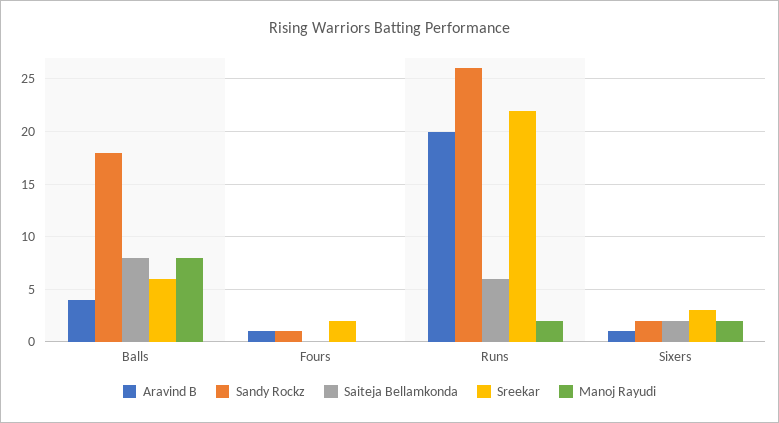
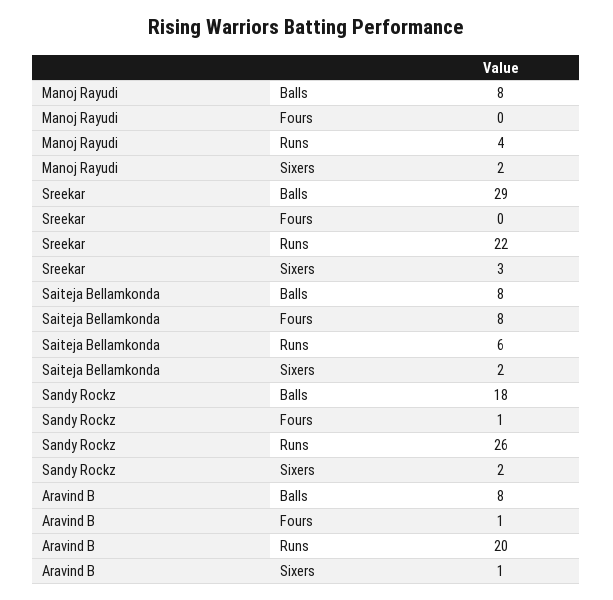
  {
    "Aravind B": {
-     "Balls": 4,
+     "Balls": 8,
      "Fours": 1,
      "Runs": 20,
      "Sixers": 1
    },
    "Sandy Rockz": {
      "Balls": 18,
      "Fours": 1,
      "Runs": 26,
      "Sixers": 2
    },
    "Saiteja Bellamkonda": {
      "Balls": 8,
-     "Fours": 0,
+     "Fours": 8,
      "Runs": 6,
      "Sixers": 2
    },
    "Sreekar": {
-     "Balls": 6,
+     "Balls": 29,
-     "Fours": 2,
+     "Fours": 0,
      "Runs": 22,
      "Sixers": 3
    },
    "Manoj Rayudi": {
      "Balls": 8,
      "Fours": 0,
-     "Runs": 2,
+     "Runs": 4,
      "Sixers": 2
    }
  }

